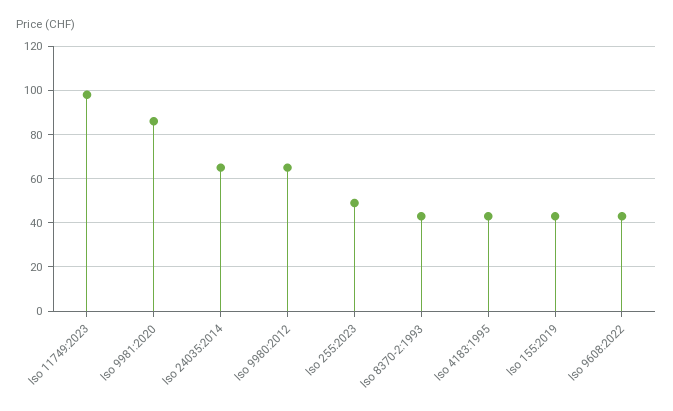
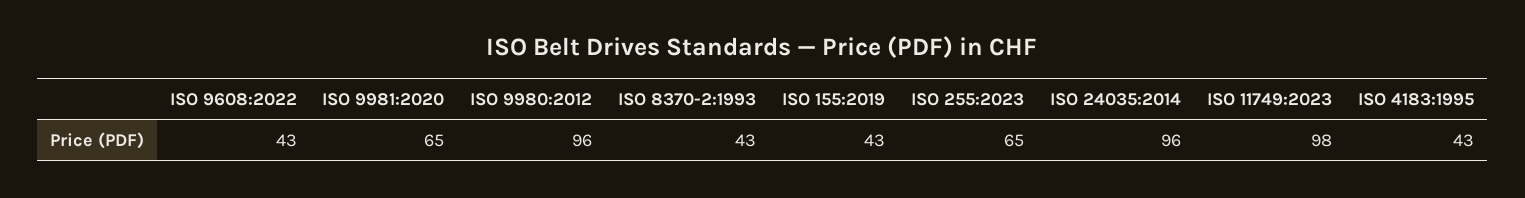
  {
    "Iso 11749:2023": 98,
-   "Iso 9981:2020": 85,
+   "Iso 9981:2020": 65,
-   "Iso 24035:2014": 65,
+   "Iso 24035:2014": 96,
-   "Iso 9980:2012": 65,
+   "Iso 9980:2012": 96,
-   "Iso 255:2023": 50,
+   "Iso 255:2023": 65,
    "Iso 8370-2:1993": 43,
    "Iso 4183:1995": 43,
    "Iso 155:2019": 43,
    "Iso 9608:2022": 43
  }

